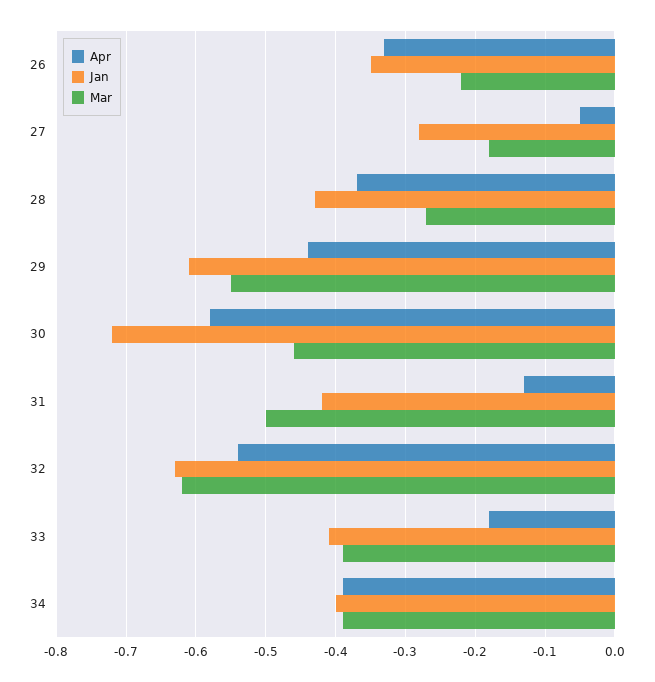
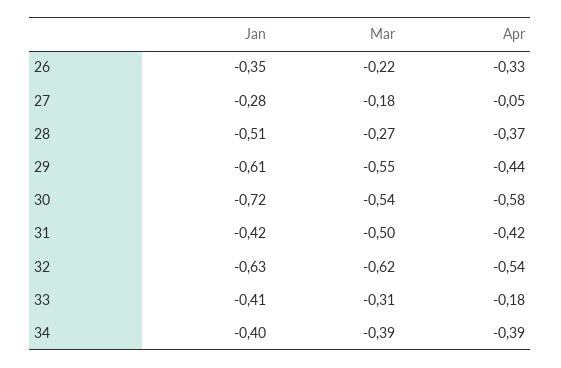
  {
    "Apr": {
      "26": -0.33,
      "27": -0.05,
      "28": -0.37,
      "29": -0.44,
      "30": -0.58,
-     "31": -0.13,
+     "31": -0.42,
      "32": -0.54,
      "33": -0.18,
      "34": -0.39
    },
    "Jan": {
      "26": -0.35,
      "27": -0.28,
-     "28": -0.43,
+     "28": -0.51,
      "29": -0.61,
      "30": -0.72,
      "31": -0.42,
      "32": -0.63,
      "33": -0.41,
      "34": -0.4
    },
    "Mar": {
      "26": -0.22,
      "27": -0.18,
      "28": -0.27,
      "29": -0.55,
-     "30": -0.46,
+     "30": -0.54,
      "31": -0.5,
      "32": -0.62,
-     "33": -0.39,
+     "33": -0.31,
      "34": -0.39
    }
  }

